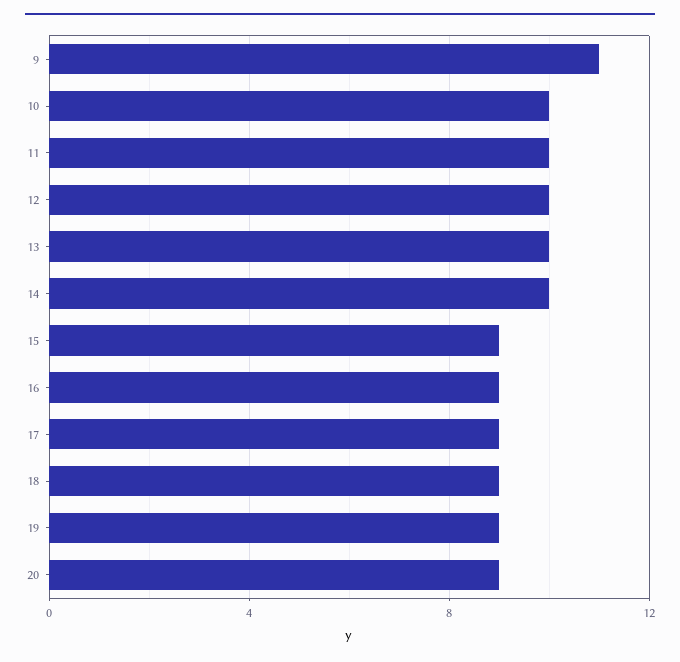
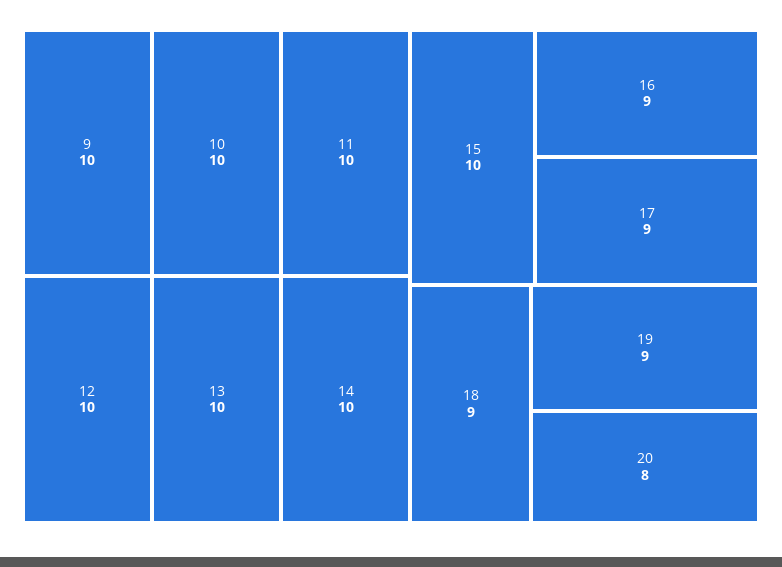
  {
-   "9": 11,
+   "9": 10,
    "10": 10,
    "11": 10,
    "12": 10,
    "13": 10,
    "14": 10,
-   "15": 9,
+   "15": 10,
    "16": 9,
    "17": 9,
    "18": 9,
    "19": 9,
-   "20": 9
+   "20": 8
  }

